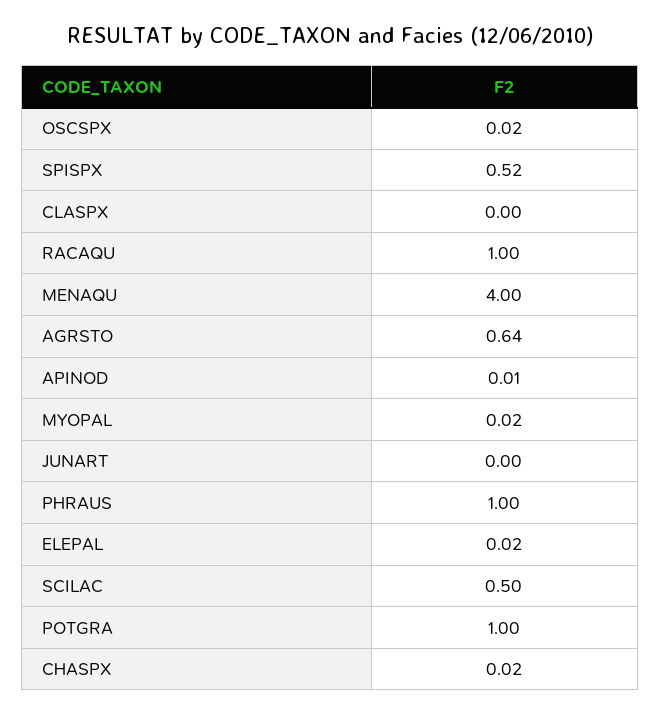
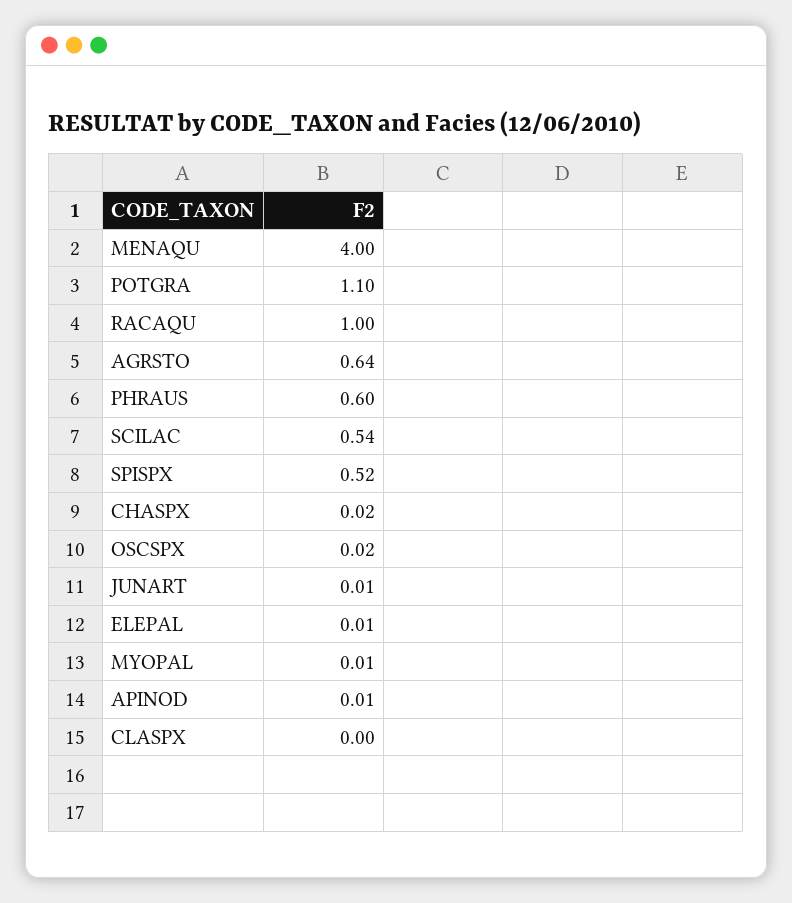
  {
    "OSCSPX": 0.02,
    "SPISPX": 0.52,
    "CLASPX": 0,
    "RACAQU": 1,
    "MENAQU": 4,
    "AGRSTO": 0.64,
    "APINOD": 0.01,
-   "MYOPAL": 0.02,
+   "MYOPAL": 0.01,
-   "JUNART": 0,
+   "JUNART": 0.01,
-   "PHRAUS": 1,
+   "PHRAUS": 0.6,
-   "ELEPAL": 0.02,
+   "ELEPAL": 0.01,
-   "SCILAC": 0.5,
+   "SCILAC": 0.54,
-   "POTGRA": 1,
+   "POTGRA": 1.1,
    "CHASPX": 0.02
  }

